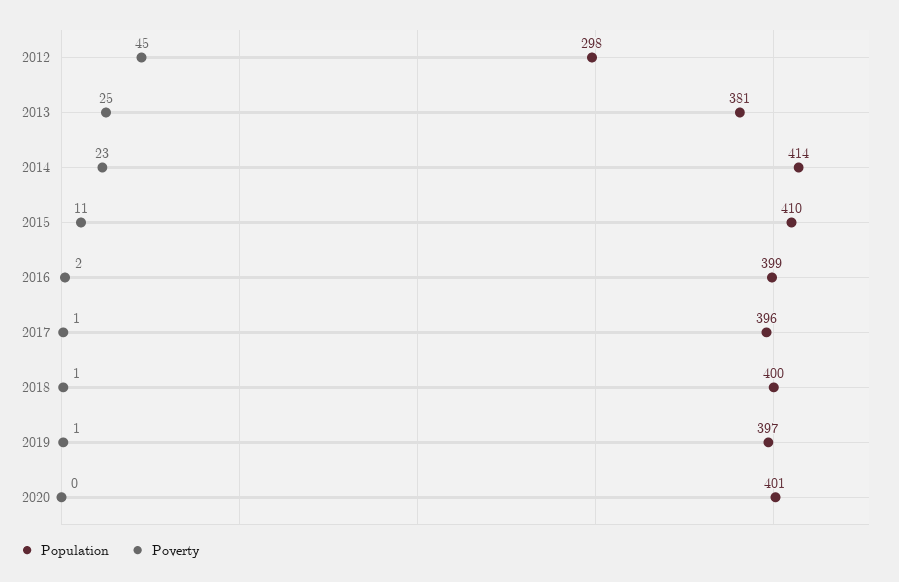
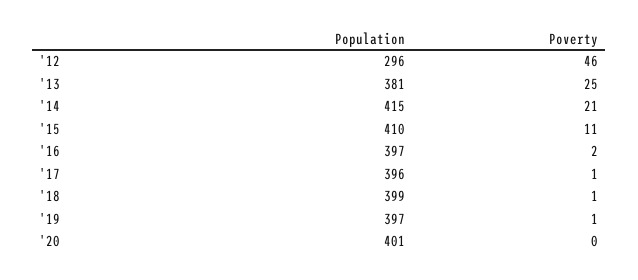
  {
    "Population": {
-     "2012": 298,
+     "2012": 296,
      "2013": 381,
-     "2014": 414,
+     "2014": 415,
      "2015": 410,
-     "2016": 399,
+     "2016": 397,
      "2017": 396,
-     "2018": 400,
+     "2018": 399,
      "2019": 397,
      "2020": 401
    },
    "Poverty": {
-     "2012": 45,
+     "2012": 46,
      "2013": 25,
-     "2014": 23,
+     "2014": 21,
      "2015": 11,
      "2016": 2,
      "2017": 1,
      "2018": 1,
      "2019": 1,
      "2020": 0
    }
  }

